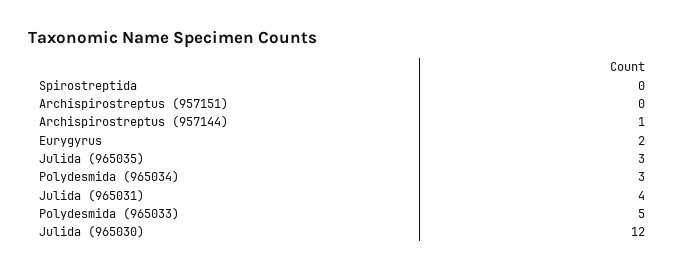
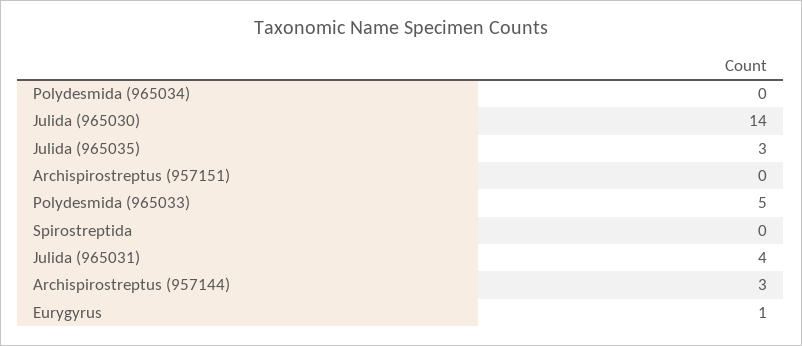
  {
    "Spirostreptida": 0,
    "Archispirostreptus (957151)": 0,
-   "Archispirostreptus (957144)": 1,
+   "Archispirostreptus (957144)": 3,
-   "Eurygyrus": 2,
+   "Eurygyrus": 1,
    "Julida (965035)": 3,
-   "Polydesmida (965034)": 3,
+   "Polydesmida (965034)": 0,
    "Julida (965031)": 4,
    "Polydesmida (965033)": 5,
-   "Julida (965030)": 12
+   "Julida (965030)": 14
  }

